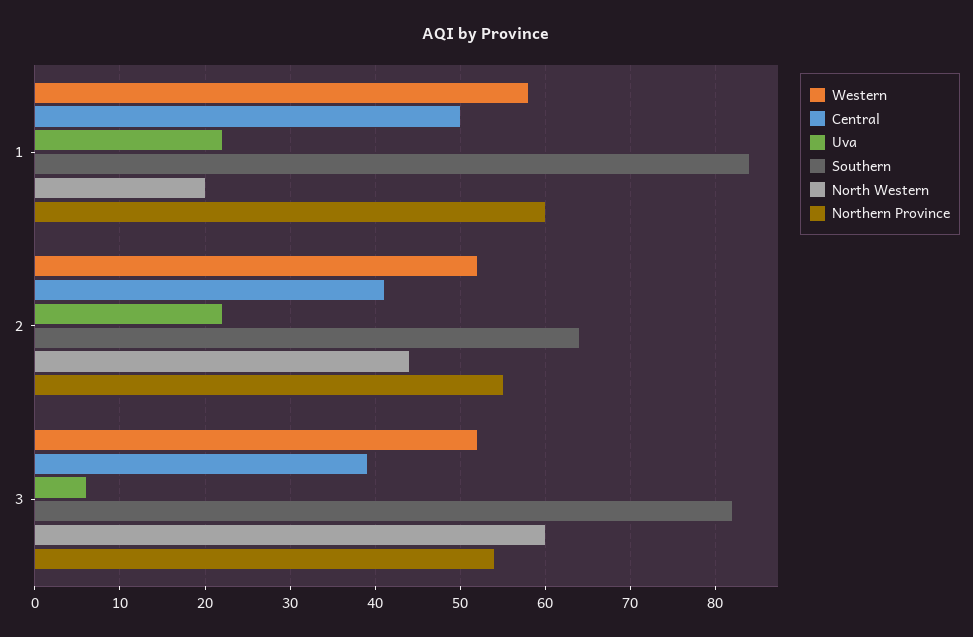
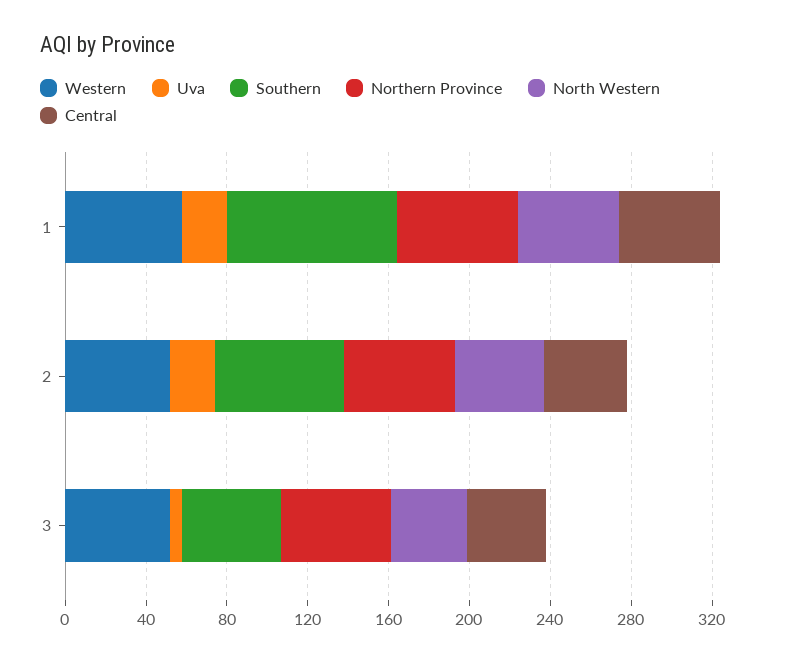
  {
    "Western": {
      "1": 58,
      "2": 52,
      "3": 52
    },
    "Central": {
      "1": 50,
      "2": 41,
      "3": 39
    },
    "Uva": {
      "1": 22,
      "2": 22,
      "3": 6
    },
    "Southern": {
      "1": 84,
      "2": 64,
-     "3": 82
+     "3": 50
    },
    "North Western": {
-     "1": 20,
+     "1": 50,
      "2": 44,
-     "3": 60
+     "3": 40
    },
    "Northern Province": {
      "1": 60,
      "2": 55,
      "3": 54
    }
  }

